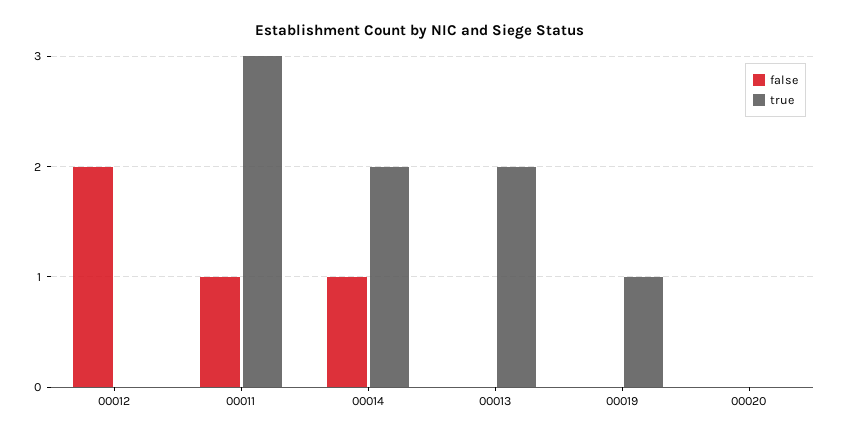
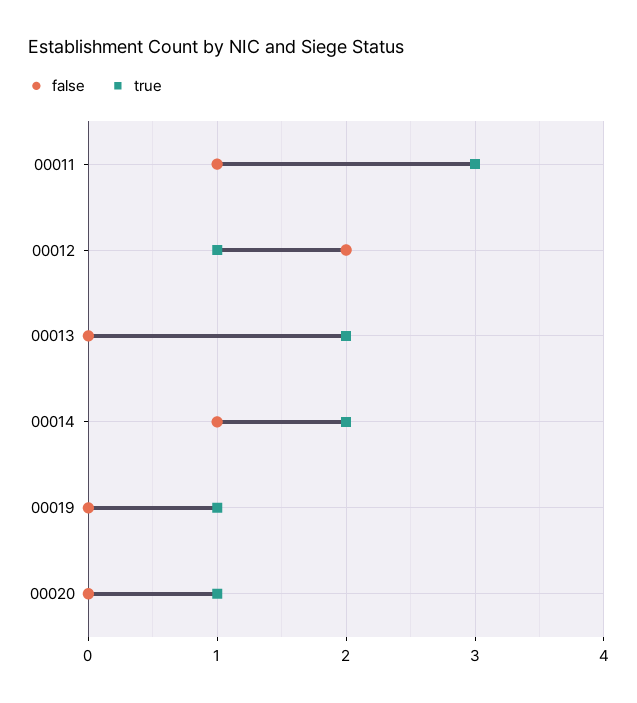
  {
    "false": {
      "00012": 2,
      "00011": 1,
      "00014": 1,
      "00013": 0,
      "00019": 0,
      "00020": 0
    },
    "true": {
-     "00012": 0,
+     "00012": 1,
      "00011": 3,
      "00014": 2,
      "00013": 2,
      "00019": 1,
-     "00020": 0
+     "00020": 1
    }
  }

